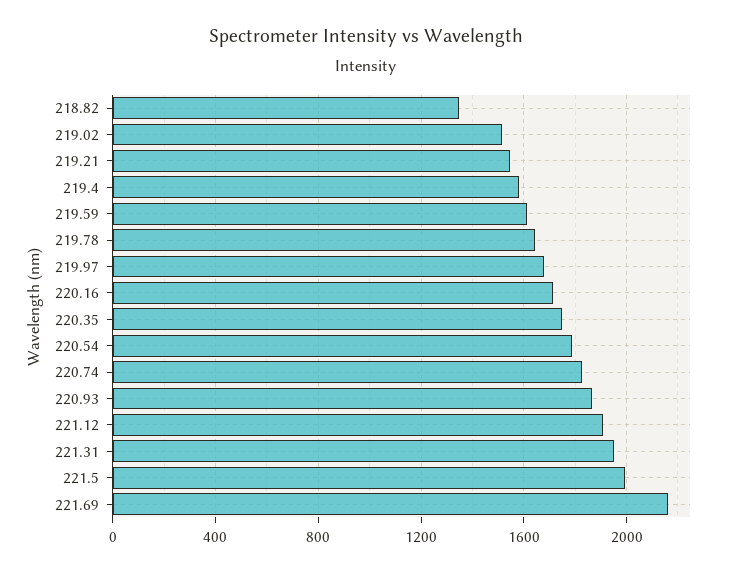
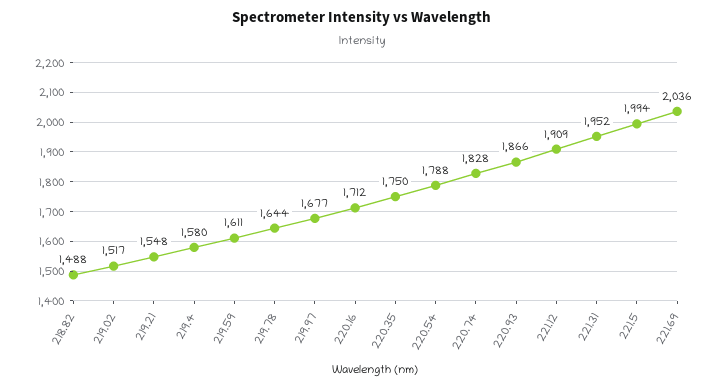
  {
-   "218.82": 1350,
+   "218.82": 1488,
    "219.02": 1517,
    "219.21": 1548,
    "219.4": 1580,
    "219.59": 1611,
    "219.78": 1644,
    "219.97": 1677,
    "220.16": 1712,
    "220.35": 1750,
    "220.54": 1788,
    "220.74": 1828,
    "220.93": 1866,
    "221.12": 1909,
    "221.31": 1952,
    "221.5": 1994,
-   "221.69": 2150
+   "221.69": 2036
  }

